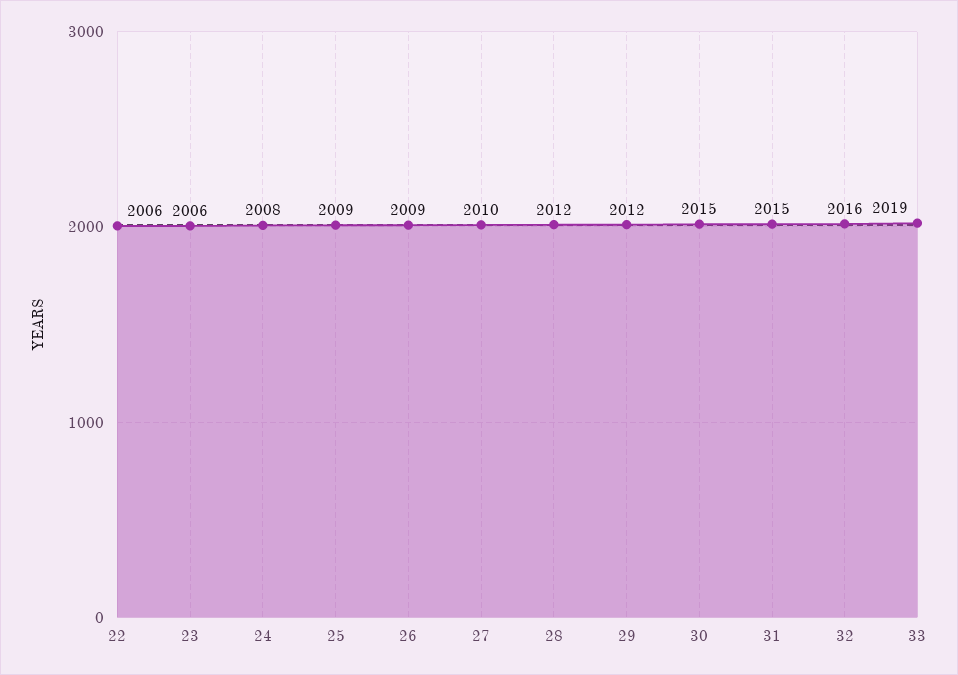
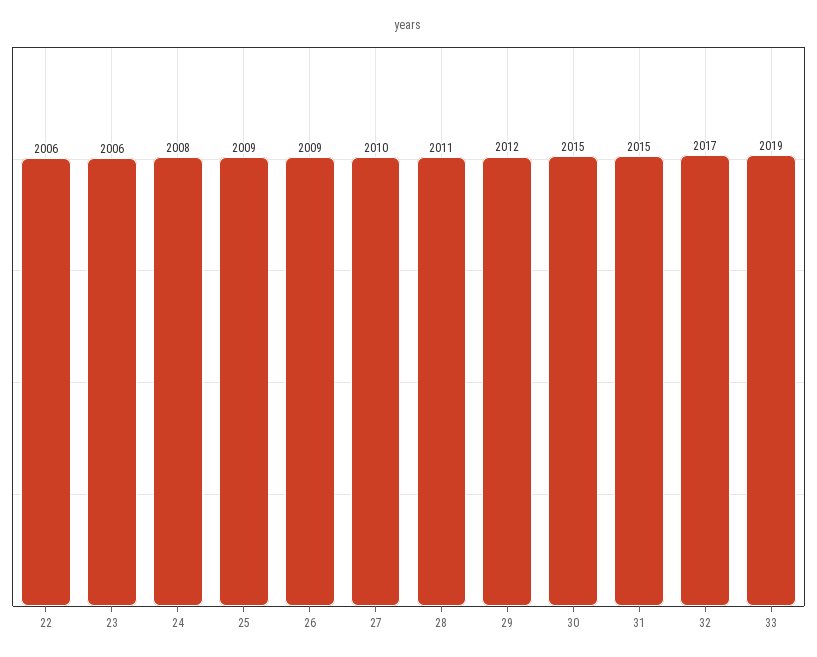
  {
    "22": 2006,
    "23": 2006,
    "24": 2008,
    "25": 2009,
    "26": 2009,
    "27": 2010,
-   "28": 2012,
+   "28": 2011,
    "29": 2012,
    "30": 2015,
    "31": 2015,
-   "32": 2016,
+   "32": 2017,
    "33": 2019
  }

